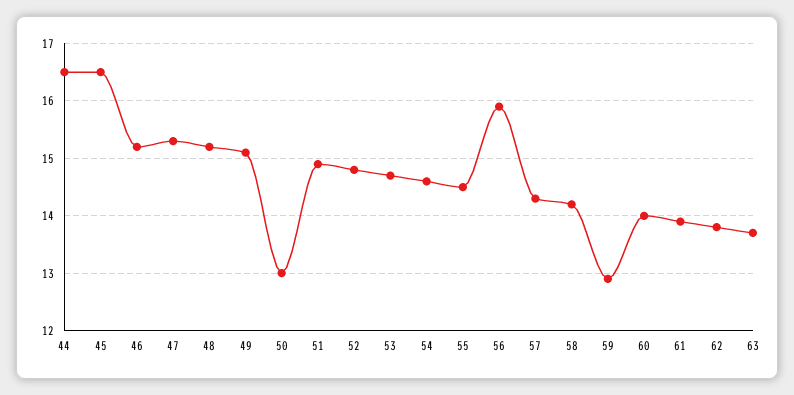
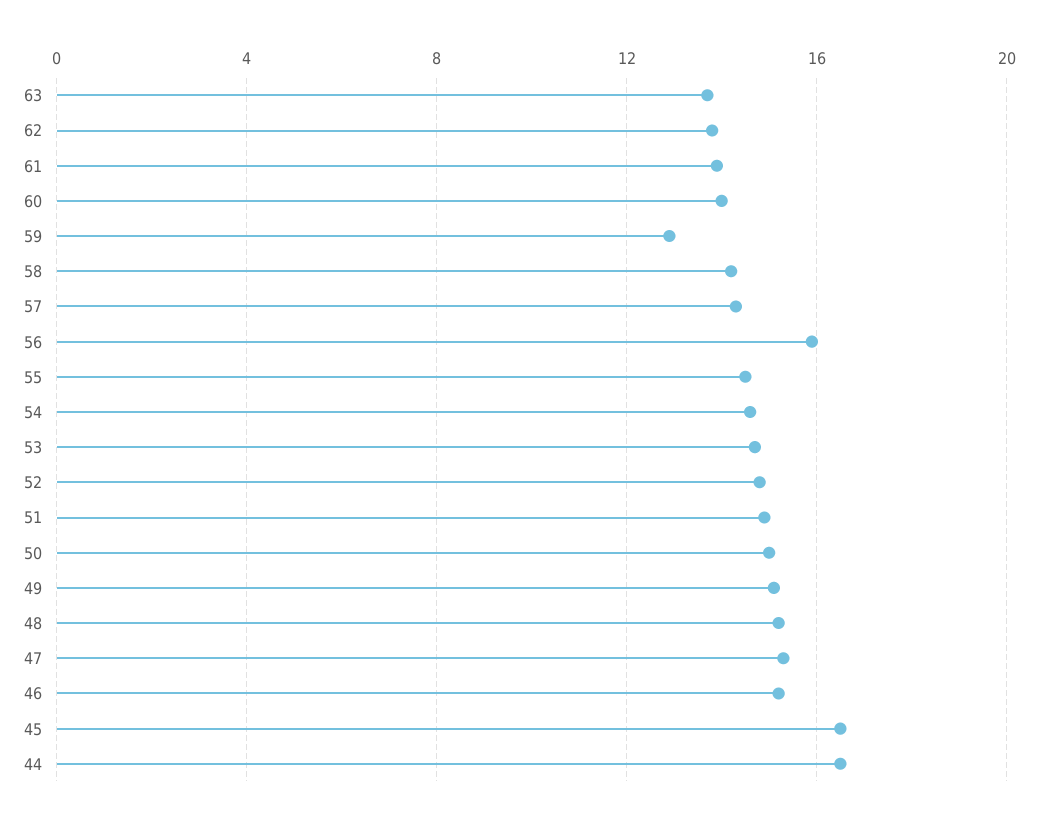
  {
    "44": 16.5,
    "45": 16.5,
    "46": 15,
    "47": 15.5,
    "48": 15,
    "49": 15,
-   "50": 13,
+   "50": 15,
    "51": 15,
    "52": 15,
    "53": 14.5,
    "54": 14.5,
    "55": 14.5,
    "56": 16,
    "57": 14.5,
    "58": 14,
    "59": 13,
    "60": 14,
    "61": 14,
    "62": 14,
    "63": 13.5
  }

